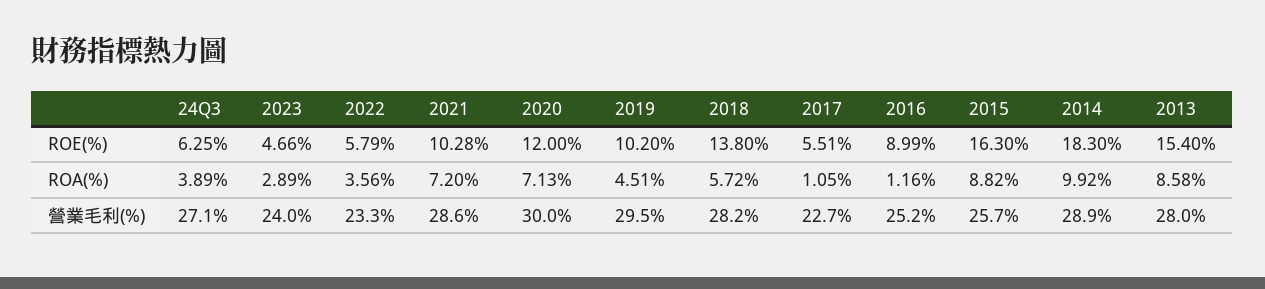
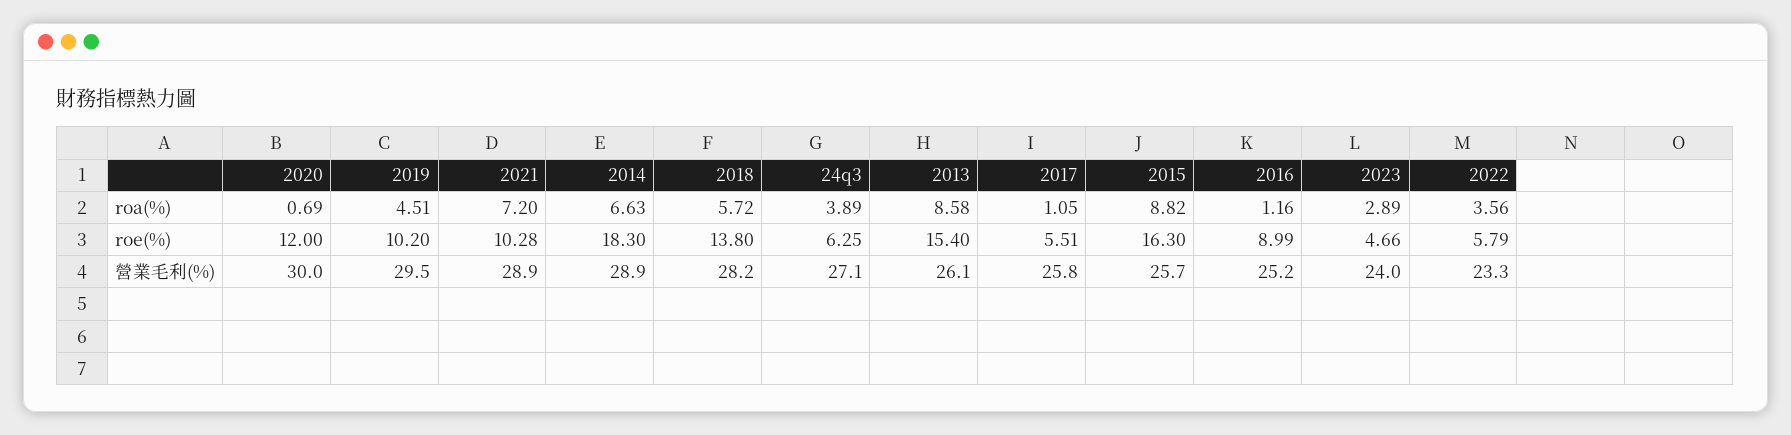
  {
    "24Q3": {
      "ROE(%)": 6.25,
      "ROA(%)": 3.89,
      "營業毛利(%)": 27.1
    },
    "2023": {
      "ROE(%)": 4.66,
      "ROA(%)": 2.89,
      "營業毛利(%)": 24
    },
    "2022": {
      "ROE(%)": 5.79,
      "ROA(%)": 3.56,
      "營業毛利(%)": 23.3
    },
    "2021": {
      "ROE(%)": 10.28,
      "ROA(%)": 7.2,
-     "營業毛利(%)": 28.6
+     "營業毛利(%)": 28.9
    },
    "2020": {
      "ROE(%)": 12,
-     "ROA(%)": 7.13,
+     "ROA(%)": 0.69,
      "營業毛利(%)": 30
    },
    "2019": {
      "ROE(%)": 10.2,
      "ROA(%)": 4.51,
      "營業毛利(%)": 29.5
    },
    "2018": {
      "ROE(%)": 13.8,
      "ROA(%)": 5.72,
      "營業毛利(%)": 28.2
    },
    "2017": {
      "ROE(%)": 5.51,
      "ROA(%)": 1.05,
-     "營業毛利(%)": 22.7
+     "營業毛利(%)": 25.8
    },
    "2016": {
      "ROE(%)": 8.99,
      "ROA(%)": 1.16,
      "營業毛利(%)": 25.2
    },
    "2015": {
      "ROE(%)": 16.3,
      "ROA(%)": 8.82,
      "營業毛利(%)": 25.7
    },
    "2014": {
      "ROE(%)": 18.3,
-     "ROA(%)": 9.92,
+     "ROA(%)": 6.63,
      "營業毛利(%)": 28.9
    },
    "2013": {
      "ROE(%)": 15.4,
      "ROA(%)": 8.58,
-     "營業毛利(%)": 28
+     "營業毛利(%)": 26.1
    }
  }

